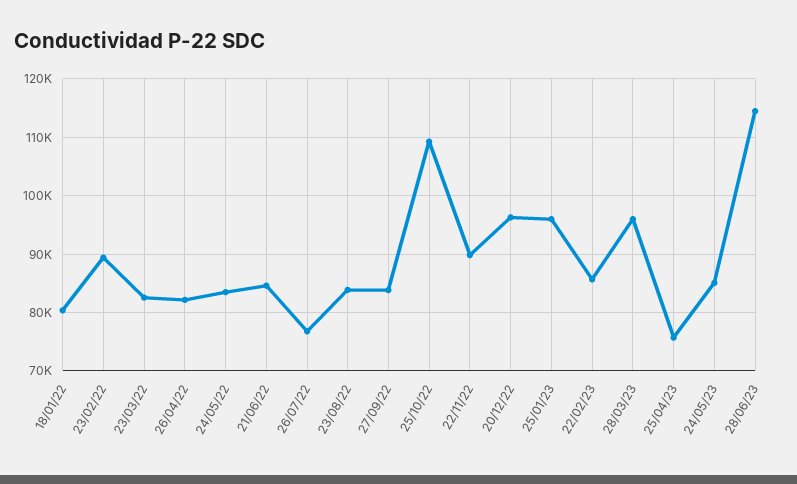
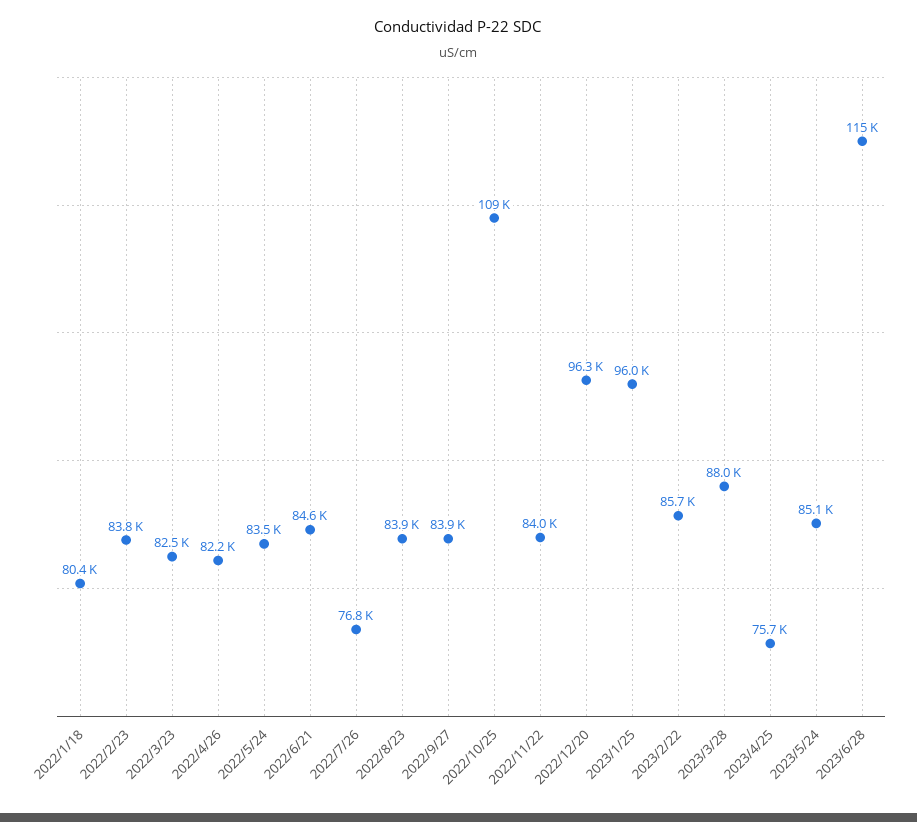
  {
    "18/01/22": 80400,
-   "23/02/22": 90000,
+   "23/02/22": 83800,
    "23/03/22": 82500,
    "26/04/22": 82200,
    "24/05/22": 83500,
    "21/06/22": 84600,
    "26/07/22": 76800,
    "23/08/22": 83900,
    "27/09/22": 83900,
    "25/10/22": 109000,
-   "22/11/22": 90000,
+   "22/11/22": 84000,
    "20/12/22": 96300,
    "25/01/23": 96000,
    "22/02/23": 85700,
-   "28/03/23": 96000,
+   "28/03/23": 88000,
    "25/04/23": 75700,
    "24/05/23": 85100,
    "28/06/23": 115000
  }

